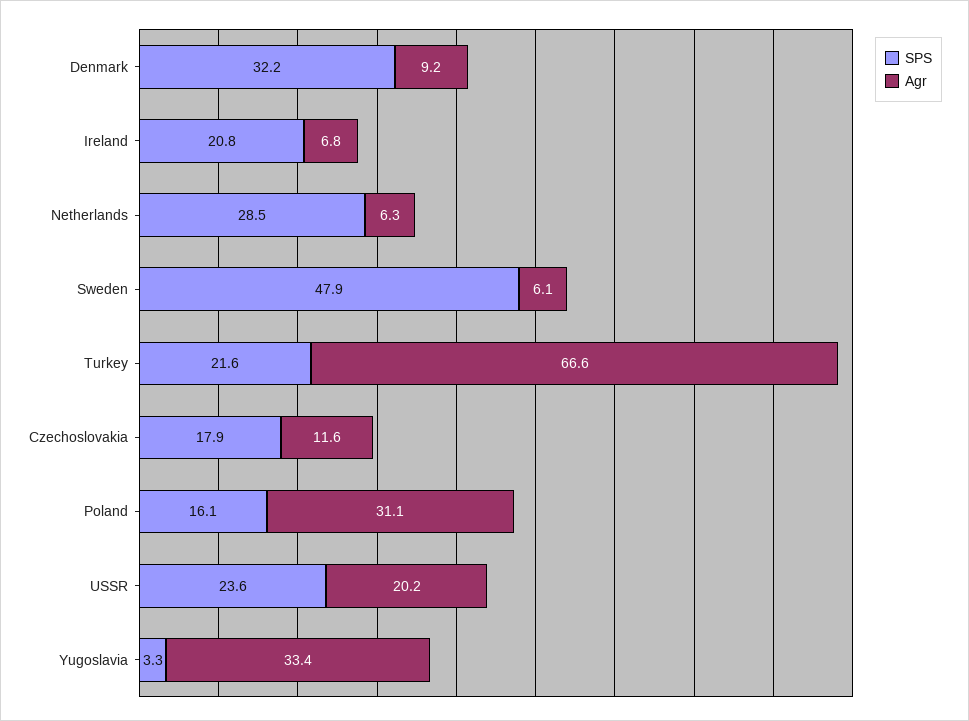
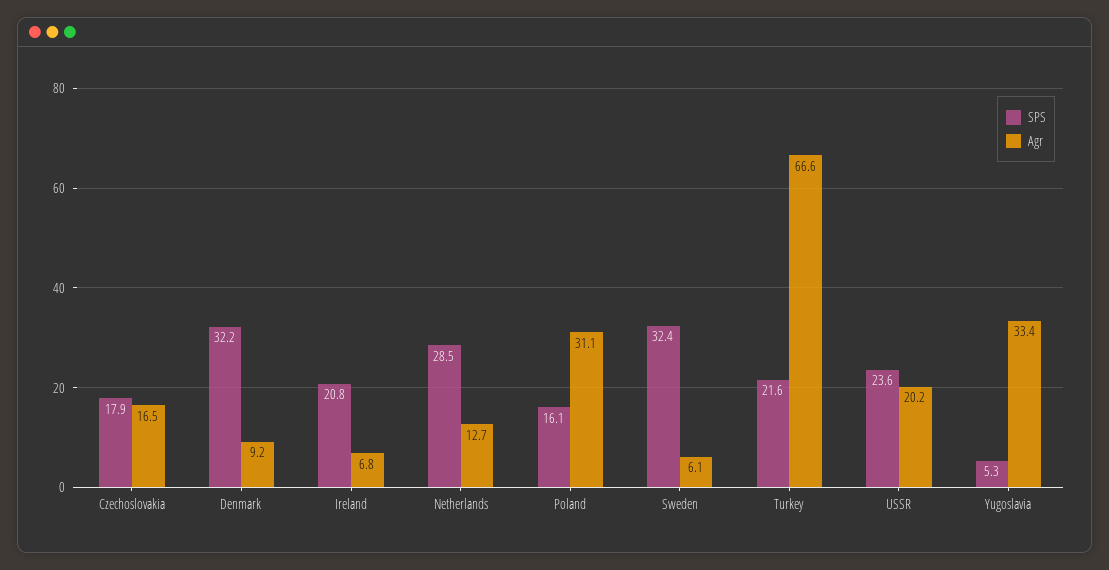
  {
    "SPS": {
      "Denmark": 32.2,
      "Ireland": 20.8,
      "Netherlands": 28.5,
-     "Sweden": 47.9,
+     "Sweden": 32.4,
      "Turkey": 21.6,
      "Czechoslovakia": 17.9,
      "Poland": 16.1,
      "USSR": 23.6,
-     "Yugoslavia": 3.3
+     "Yugoslavia": 5.3
    },
    "Agr": {
      "Denmark": 9.2,
      "Ireland": 6.8,
-     "Netherlands": 6.3,
+     "Netherlands": 12.7,
      "Sweden": 6.1,
      "Turkey": 66.6,
-     "Czechoslovakia": 11.6,
+     "Czechoslovakia": 16.5,
      "Poland": 31.1,
      "USSR": 20.2,
      "Yugoslavia": 33.4
    }
  }

